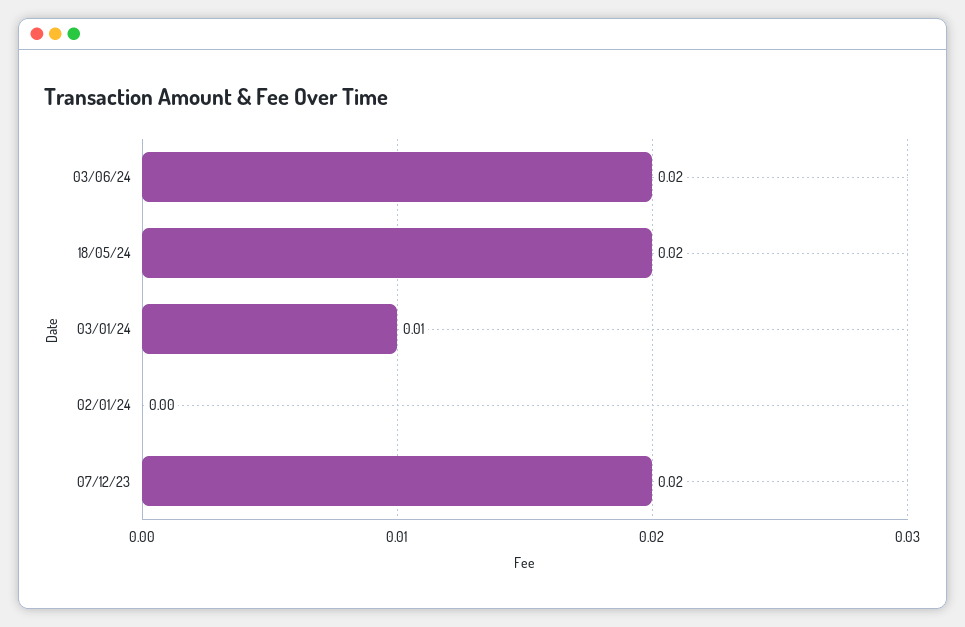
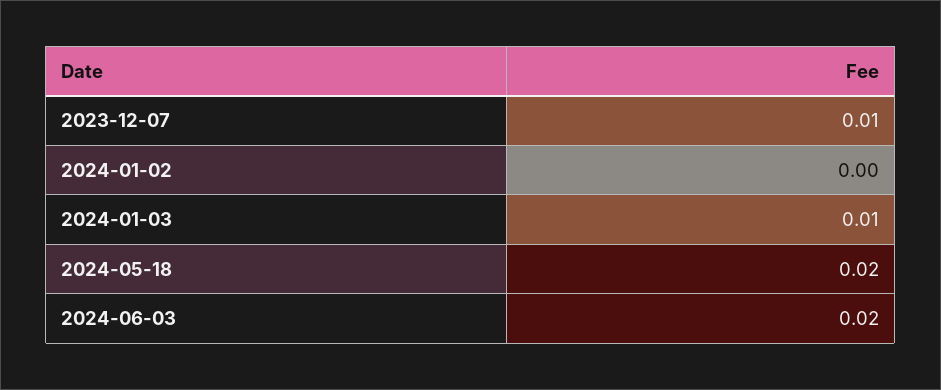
  {
    "03/06/24": 0.02,
    "18/05/24": 0.02,
    "03/01/24": 0.01,
    "02/01/24": 0,
-   "07/12/23": 0.02
+   "07/12/23": 0.01
  }

